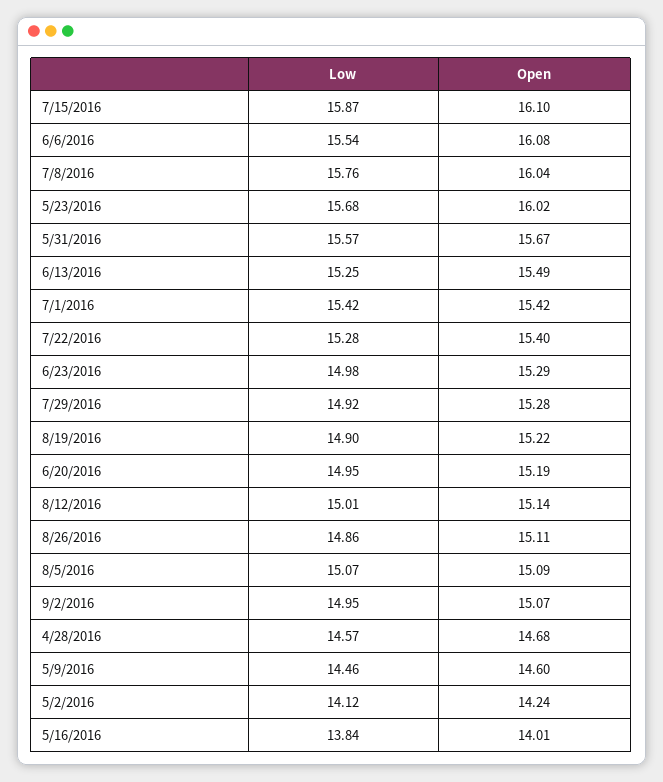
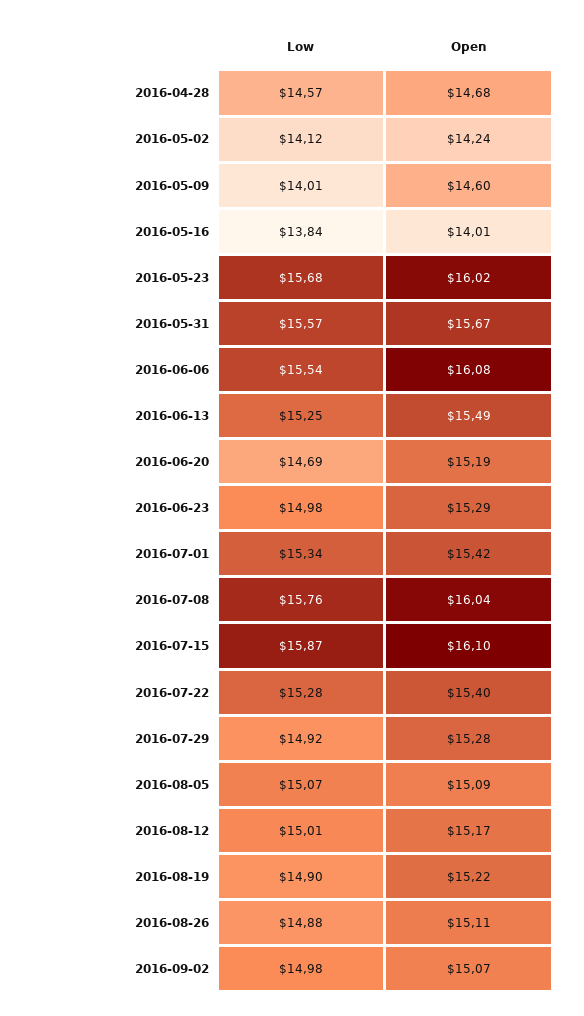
  {
    "Low": {
      "7/15/2016": 15.87,
      "6/6/2016": 15.54,
      "7/8/2016": 15.76,
      "5/23/2016": 15.68,
      "5/31/2016": 15.57,
      "6/13/2016": 15.25,
-     "7/1/2016": 15.42,
+     "7/1/2016": 15.34,
      "7/22/2016": 15.28,
      "6/23/2016": 14.98,
      "7/29/2016": 14.92,
      "8/19/2016": 14.9,
-     "6/20/2016": 14.95,
+     "6/20/2016": 14.69,
      "8/12/2016": 15.01,
-     "8/26/2016": 14.86,
+     "8/26/2016": 14.88,
      "8/5/2016": 15.07,
-     "9/2/2016": 14.95,
+     "9/2/2016": 14.98,
      "4/28/2016": 14.57,
-     "5/9/2016": 14.46,
+     "5/9/2016": 14.01,
      "5/2/2016": 14.12,
      "5/16/2016": 13.84
    },
    "Open": {
      "7/15/2016": 16.1,
      "6/6/2016": 16.08,
      "7/8/2016": 16.04,
      "5/23/2016": 16.02,
      "5/31/2016": 15.67,
      "6/13/2016": 15.49,
      "7/1/2016": 15.42,
      "7/22/2016": 15.4,
      "6/23/2016": 15.29,
      "7/29/2016": 15.28,
      "8/19/2016": 15.22,
      "6/20/2016": 15.19,
-     "8/12/2016": 15.14,
+     "8/12/2016": 15.17,
      "8/26/2016": 15.11,
      "8/5/2016": 15.09,
      "9/2/2016": 15.07,
      "4/28/2016": 14.68,
      "5/9/2016": 14.6,
      "5/2/2016": 14.24,
      "5/16/2016": 14.01
    }
  }

